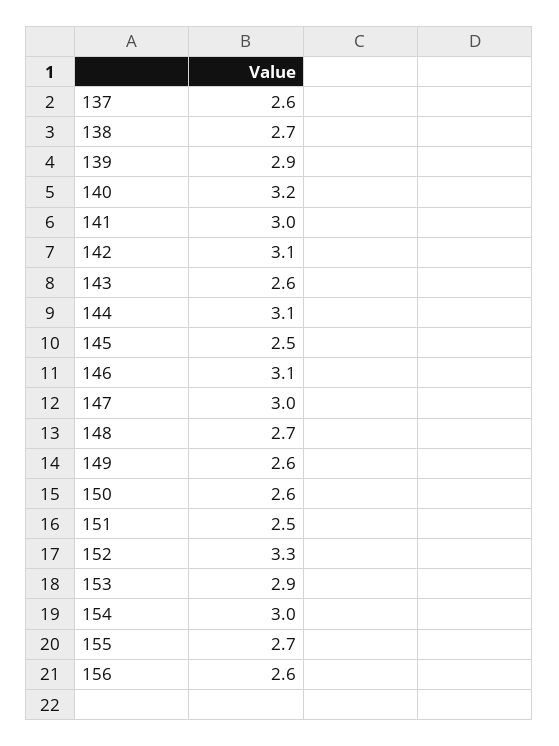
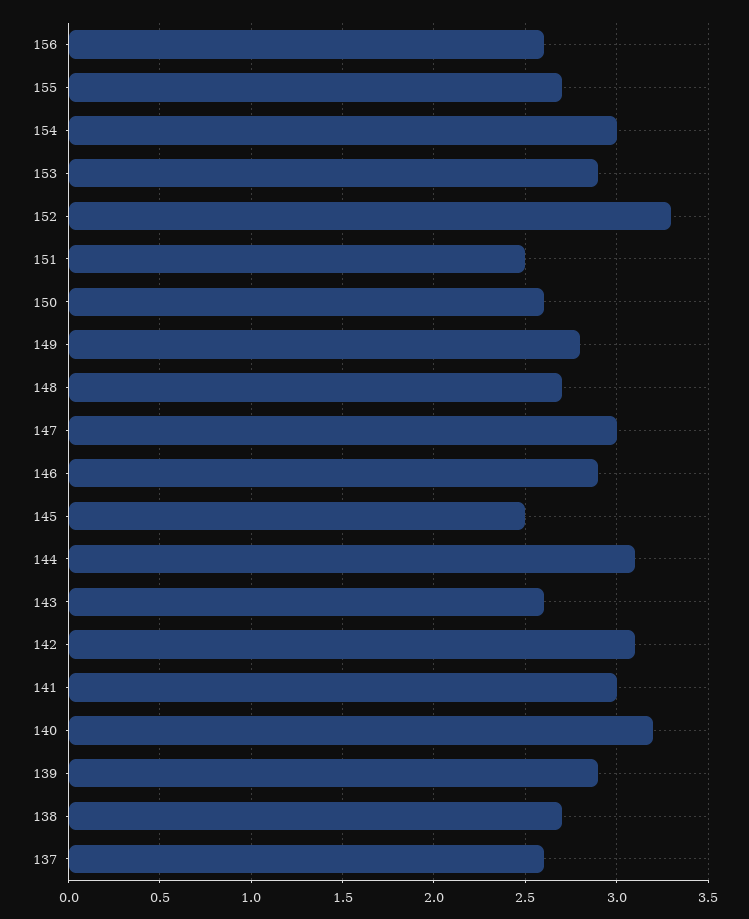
  {
    "137": 2.6,
    "138": 2.7,
    "139": 2.9,
    "140": 3.2,
    "141": 3,
    "142": 3.1,
    "143": 2.6,
    "144": 3.1,
    "145": 2.5,
-   "146": 3.1,
+   "146": 2.9,
    "147": 3,
    "148": 2.7,
-   "149": 2.6,
+   "149": 2.8,
    "150": 2.6,
    "151": 2.5,
    "152": 3.3,
    "153": 2.9,
    "154": 3,
    "155": 2.7,
    "156": 2.6
  }

